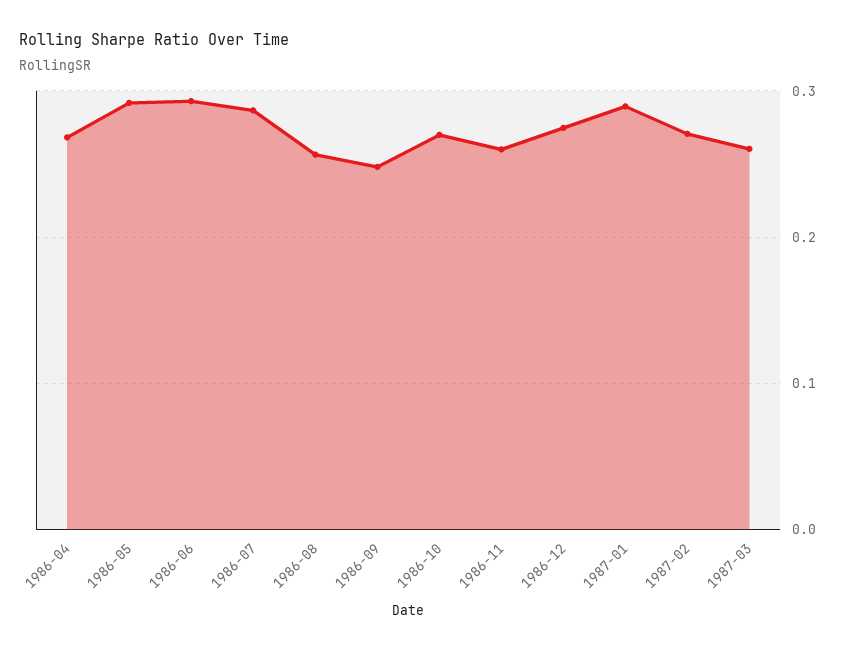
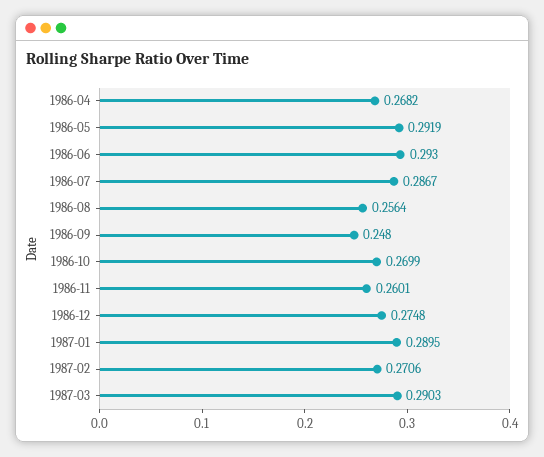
  {
    "1986-04": 0.2682,
    "1986-05": 0.2919,
    "1986-06": 0.293,
    "1986-07": 0.2867,
    "1986-08": 0.2564,
    "1986-09": 0.248,
    "1986-10": 0.2699,
    "1986-11": 0.2601,
    "1986-12": 0.2748,
    "1987-01": 0.2895,
    "1987-02": 0.2706,
-   "1987-03": 0.26
+   "1987-03": 0.2903
  }

